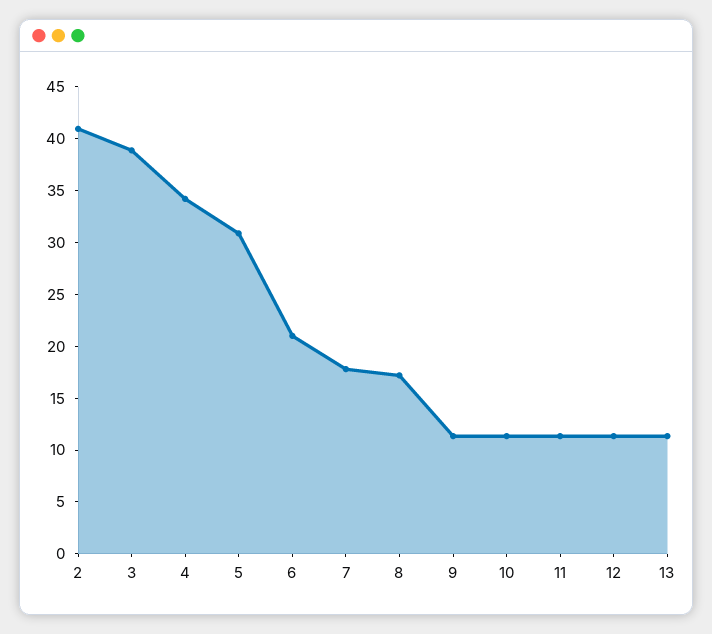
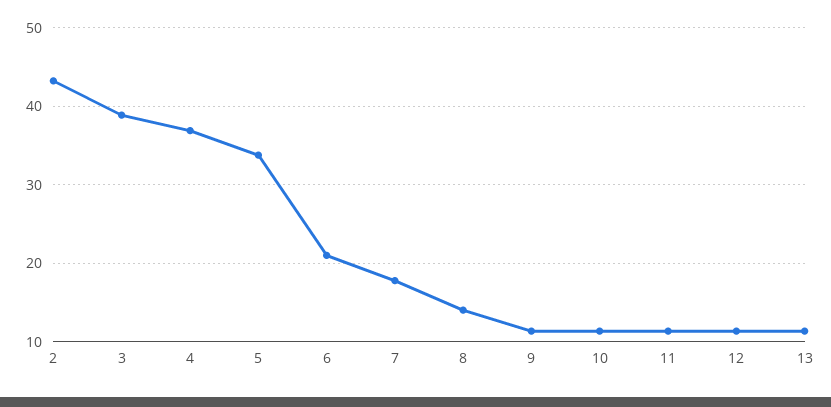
  {
-   "2": 41,
+   "2": 43,
    "3": 39,
-   "4": 34,
+   "4": 37,
-   "5": 31,
+   "5": 34,
    "6": 21,
    "7": 18,
-   "8": 17,
+   "8": 14,
    "9": 11,
    "10": 11,
    "11": 11,
    "12": 11,
    "13": 11
  }

